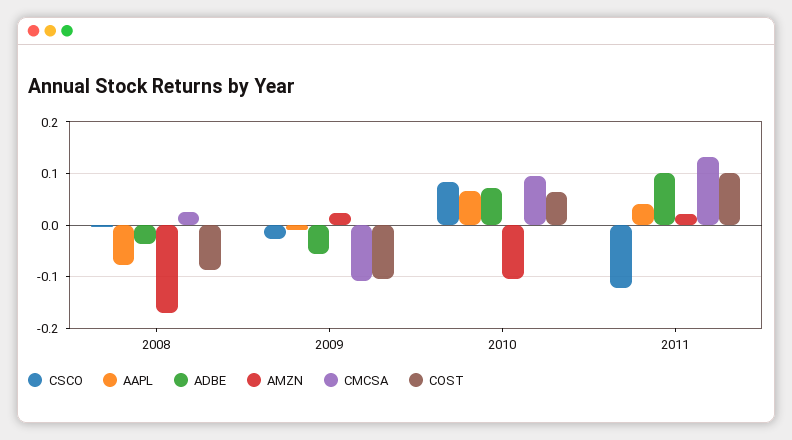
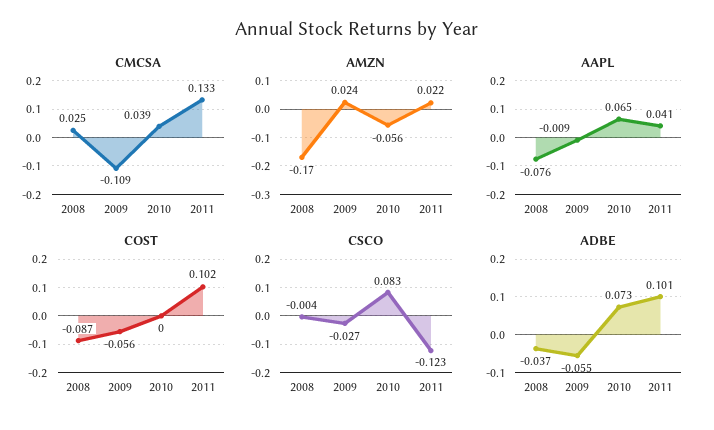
  {
    "CSCO": {
      "2008": -0.004,
      "2009": -0.027,
      "2010": 0.083,
      "2011": -0.123
    },
    "AAPL": {
      "2008": -0.076,
      "2009": -0.009,
      "2010": 0.065,
      "2011": 0.041
    },
    "ADBE": {
      "2008": -0.037,
      "2009": -0.055,
      "2010": 0.073,
      "2011": 0.101
    },
    "AMZN": {
      "2008": -0.17,
      "2009": 0.024,
-     "2010": -0.1,
+     "2010": -0.056,
      "2011": 0.022
    },
    "CMCSA": {
      "2008": 0.025,
      "2009": -0.109,
-     "2010": 0.1,
+     "2010": 0.039,
      "2011": 0.133
    },
    "COST": {
      "2008": -0.087,
-     "2009": -0.1,
+     "2009": -0.056,
-     "2010": 0.06,
+     "2010": 0,
      "2011": 0.102
    }
  }

